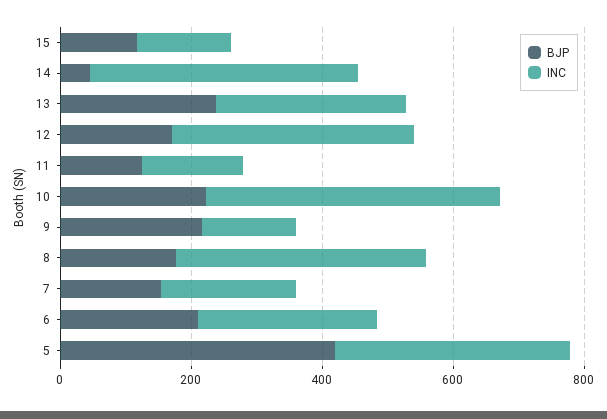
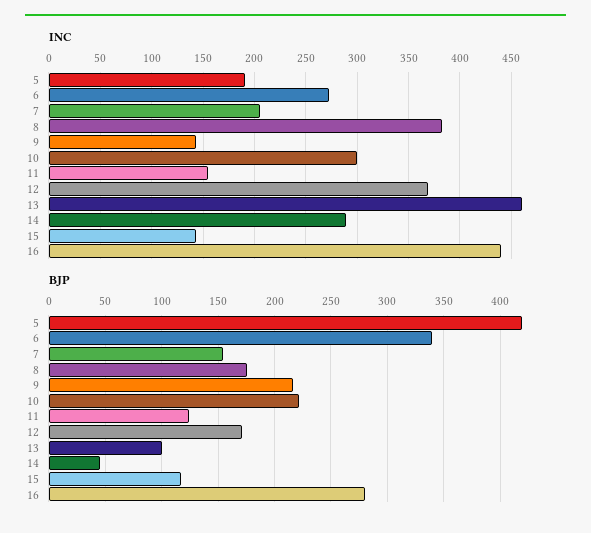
  {
    "BJP": {
      "15": 120,
      "14": 50,
-     "13": 250,
+     "13": 100,
      "12": 170,
      "11": 120,
      "10": 220,
      "9": 220,
      "8": 180,
      "7": 150,
-     "6": 200,
+     "6": 340,
-     "5": 420
+     "5": 420,
+     "16": 280
    },
    "INC": {
      "15": 140,
-     "14": 400,
+     "14": 290,
-     "13": 300,
+     "13": 460,
      "12": 370,
      "11": 160,
-     "10": 450,
+     "10": 300,
      "9": 140,
      "8": 380,
      "7": 210,
      "6": 270,
-     "5": 350
+     "5": 190,
+     "16": 440
    }
  }

